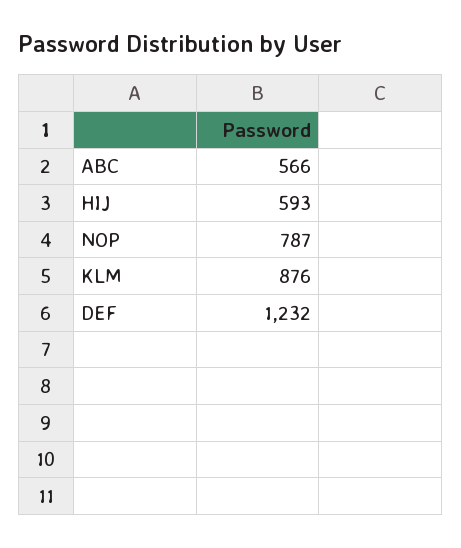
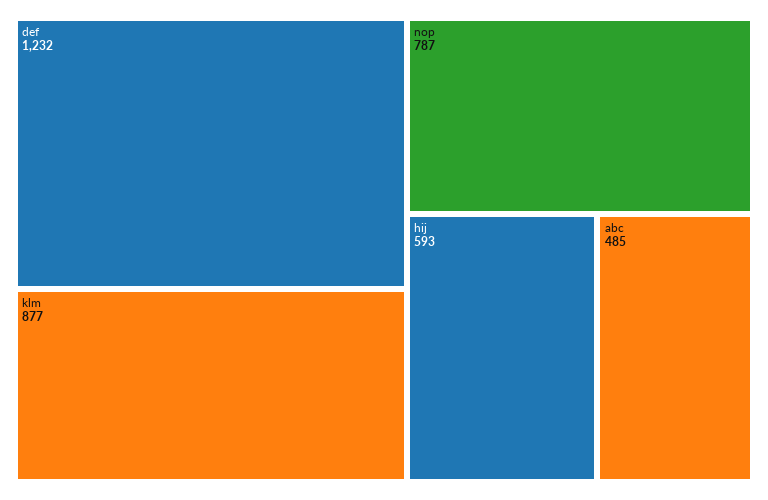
  {
-   "ABC": 566,
+   "ABC": 485,
    "HIJ": 593,
    "NOP": 787,
-   "KLM": 876,
+   "KLM": 877,
    "DEF": 1232
  }

